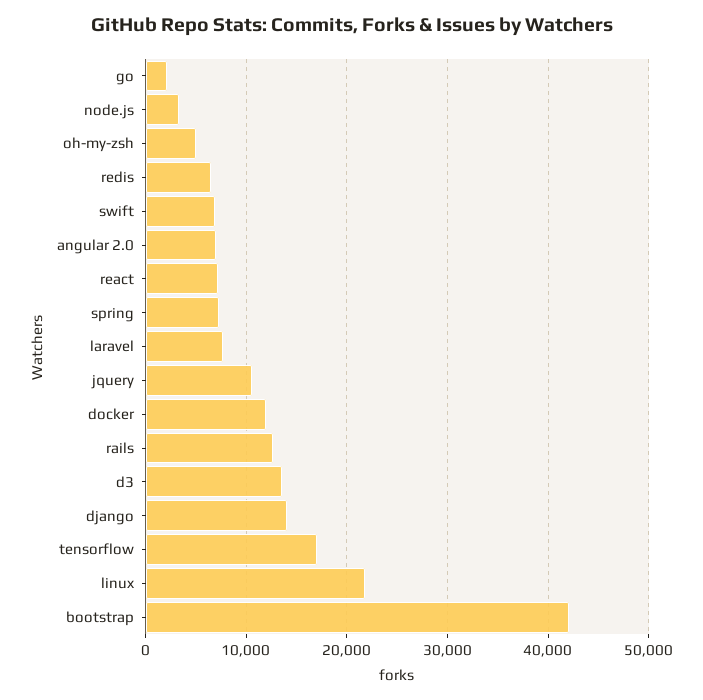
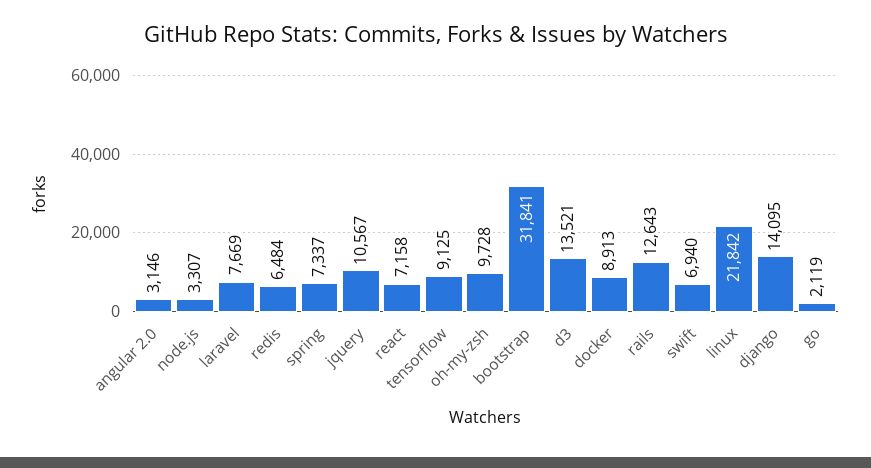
  {
    "go": 2119,
    "node.js": 3307,
-   "oh-my-zsh": 5000,
+   "oh-my-zsh": 9728,
    "redis": 6484,
    "swift": 6940,
-   "angular 2.0": 7000,
+   "angular 2.0": 3146,
    "react": 7158,
    "spring": 7337,
    "laravel": 7669,
    "jquery": 10567,
-   "docker": 12000,
+   "docker": 8913,
    "rails": 12643,
    "d3": 13521,
    "django": 14095,
-   "tensorflow": 17000,
+   "tensorflow": 9125,
    "linux": 21842,
-   "bootstrap": 42000
+   "bootstrap": 31841
  }

